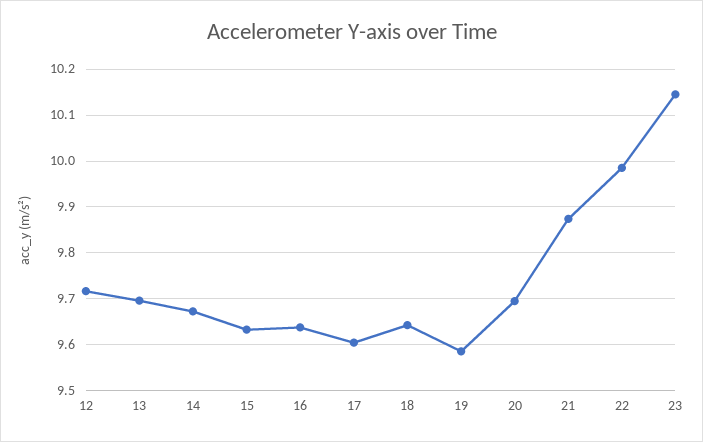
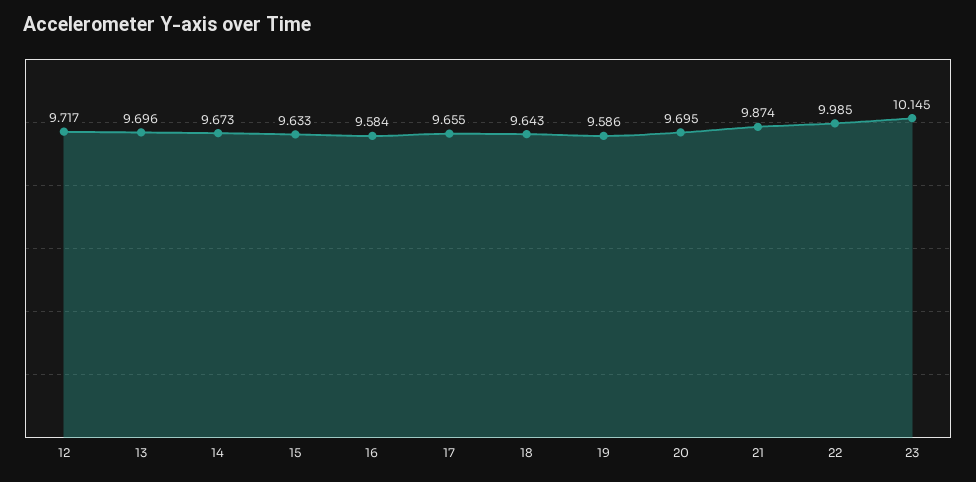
  {
    "12": 9.717,
    "13": 9.696,
    "14": 9.673,
    "15": 9.633,
-   "16": 9.64,
+   "16": 9.584,
-   "17": 9.6,
+   "17": 9.655,
    "18": 9.643,
    "19": 9.586,
    "20": 9.695,
    "21": 9.874,
    "22": 9.985,
    "23": 10.145
  }

